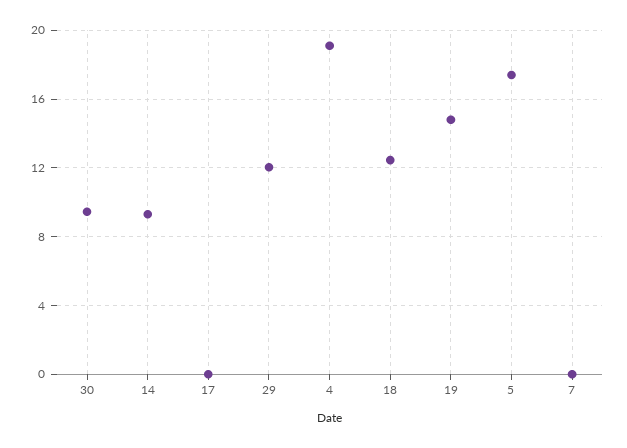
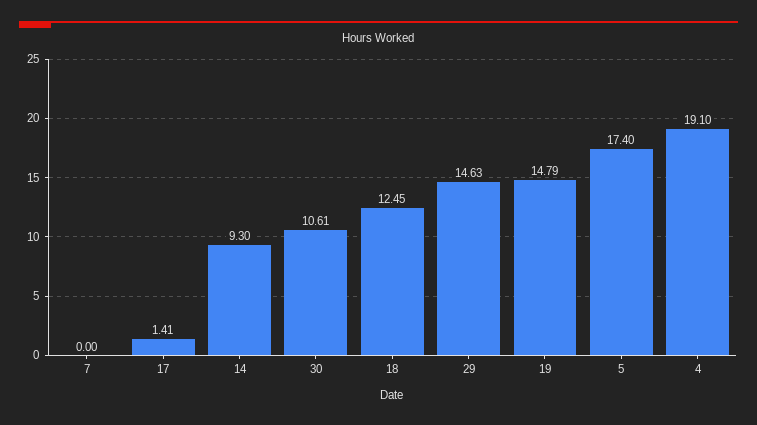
  {
-   "30": 9.5,
+   "30": 10.61,
    "14": 9.3,
-   "17": 0,
+   "17": 1.41,
-   "29": 12,
+   "29": 14.63,
    "4": 19.1,
    "18": 12.45,
    "19": 14.79,
    "5": 17.4,
    "7": 0
  }

